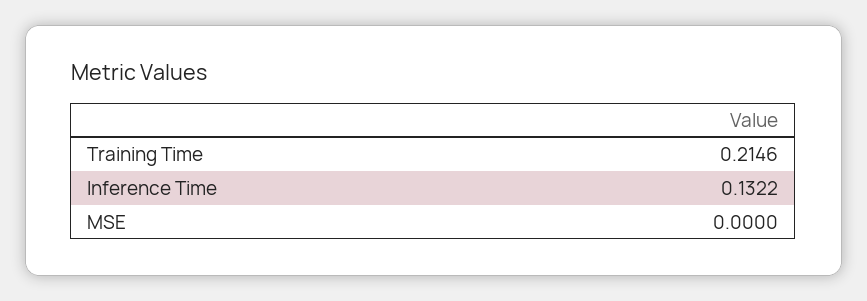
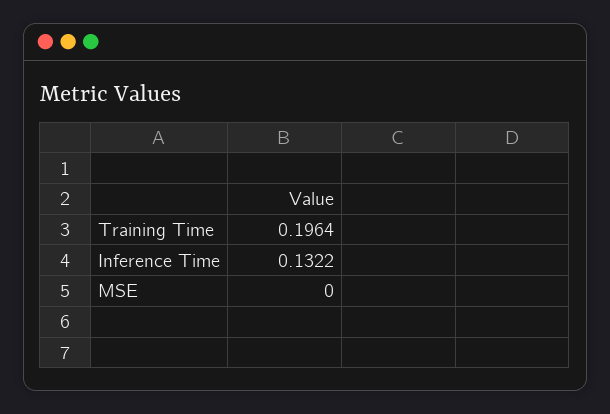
  {
-   "Training Time": 0.2146,
+   "Training Time": 0.1964,
    "Inference Time": 0.1322,
    "MSE": 0
  }

